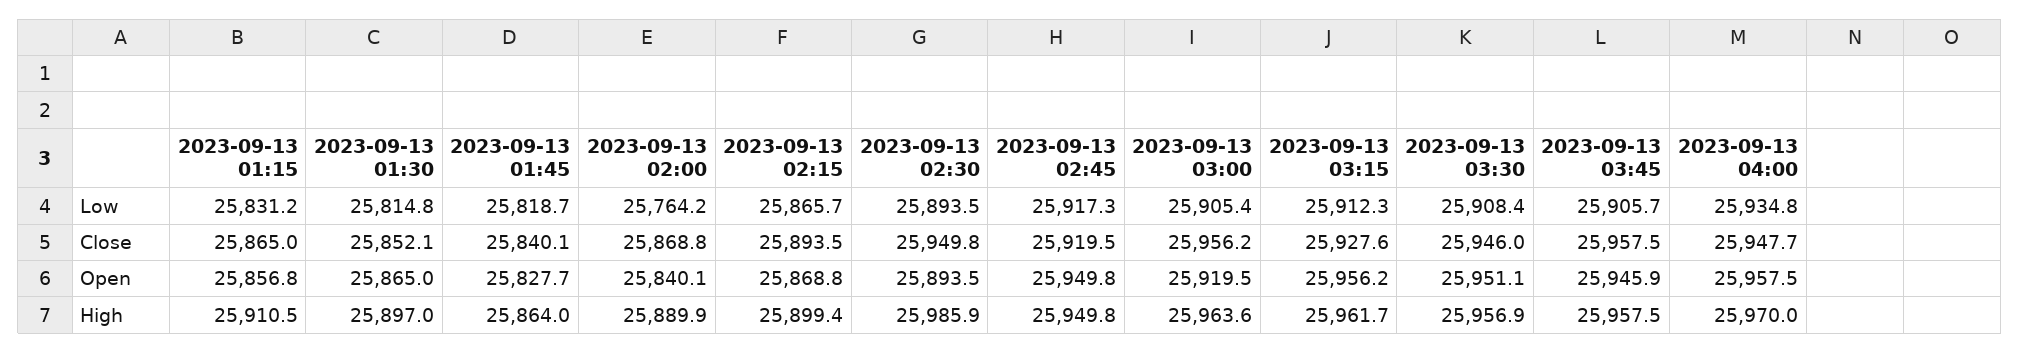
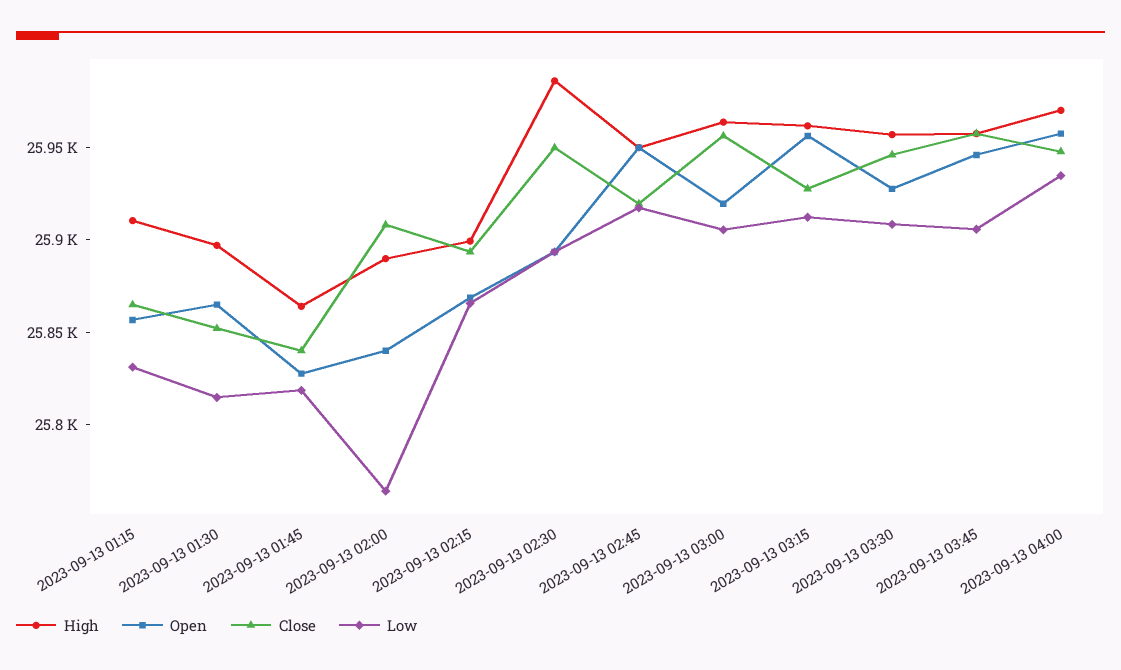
  {
    "Low": {
      "2023-09-13 01:15": 25831.2,
      "2023-09-13 01:30": 25814.8,
      "2023-09-13 01:45": 25818.7,
      "2023-09-13 02:00": 25764.2,
      "2023-09-13 02:15": 25865.7,
      "2023-09-13 02:30": 25893.5,
      "2023-09-13 02:45": 25917.3,
      "2023-09-13 03:00": 25905.4,
      "2023-09-13 03:15": 25912.3,
      "2023-09-13 03:30": 25908.4,
      "2023-09-13 03:45": 25905.7,
      "2023-09-13 04:00": 25934.8
    },
    "Close": {
      "2023-09-13 01:15": 25865,
      "2023-09-13 01:30": 25852.1,
      "2023-09-13 01:45": 25840.1,
-     "2023-09-13 02:00": 25868.8,
+     "2023-09-13 02:00": 25910,
      "2023-09-13 02:15": 25893.5,
      "2023-09-13 02:30": 25949.8,
      "2023-09-13 02:45": 25919.5,
      "2023-09-13 03:00": 25956.2,
      "2023-09-13 03:15": 25927.6,
      "2023-09-13 03:30": 25946,
      "2023-09-13 03:45": 25957.5,
      "2023-09-13 04:00": 25947.7
    },
    "Open": {
      "2023-09-13 01:15": 25856.8,
      "2023-09-13 01:30": 25865,
      "2023-09-13 01:45": 25827.7,
      "2023-09-13 02:00": 25840.1,
      "2023-09-13 02:15": 25868.8,
      "2023-09-13 02:30": 25893.5,
      "2023-09-13 02:45": 25949.8,
      "2023-09-13 03:00": 25919.5,
      "2023-09-13 03:15": 25956.2,
-     "2023-09-13 03:30": 25951.1,
+     "2023-09-13 03:30": 25930,
      "2023-09-13 03:45": 25945.9,
      "2023-09-13 04:00": 25957.5
    },
    "High": {
      "2023-09-13 01:15": 25910.5,
      "2023-09-13 01:30": 25897,
      "2023-09-13 01:45": 25864,
      "2023-09-13 02:00": 25889.9,
      "2023-09-13 02:15": 25899.4,
      "2023-09-13 02:30": 25985.9,
      "2023-09-13 02:45": 25949.8,
      "2023-09-13 03:00": 25963.6,
      "2023-09-13 03:15": 25961.7,
      "2023-09-13 03:30": 25956.9,
      "2023-09-13 03:45": 25957.5,
      "2023-09-13 04:00": 25970
    }
  }

